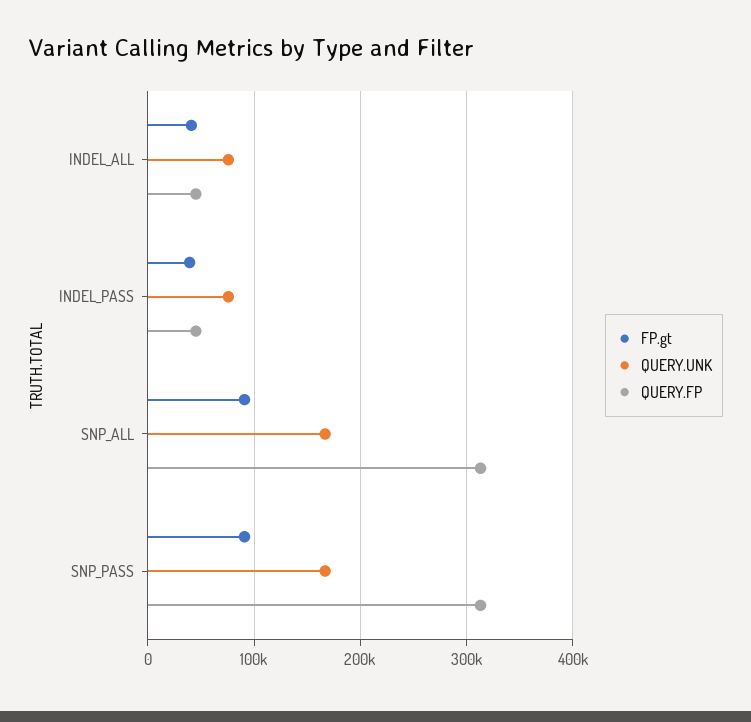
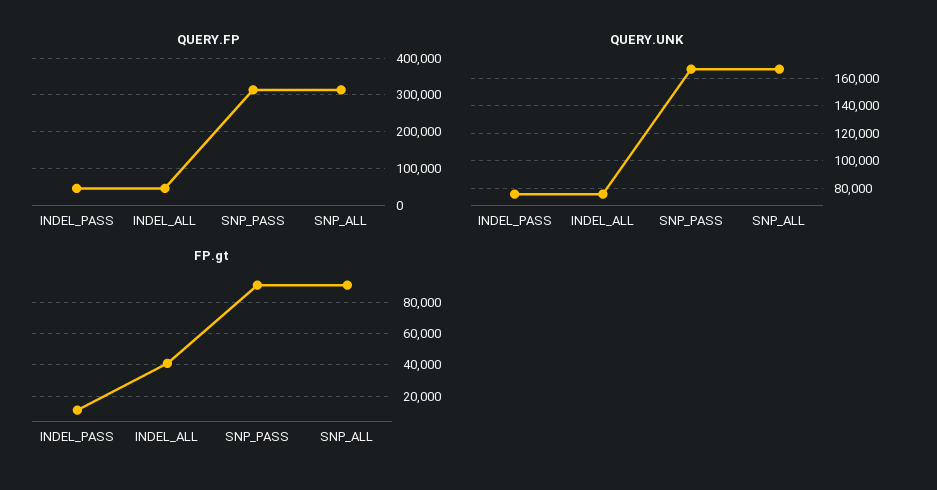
  {
    "FP.gt": {
      "INDEL_ALL": 40000,
-     "INDEL_PASS": 40000,
+     "INDEL_PASS": 10000,
      "SNP_ALL": 90000,
      "SNP_PASS": 90000
    },
    "QUERY.UNK": {
      "INDEL_ALL": 75000,
      "INDEL_PASS": 75000,
      "SNP_ALL": 165000,
      "SNP_PASS": 165000
    },
    "QUERY.FP": {
      "INDEL_ALL": 50000,
      "INDEL_PASS": 50000,
      "SNP_ALL": 310000,
      "SNP_PASS": 310000
    }
  }

